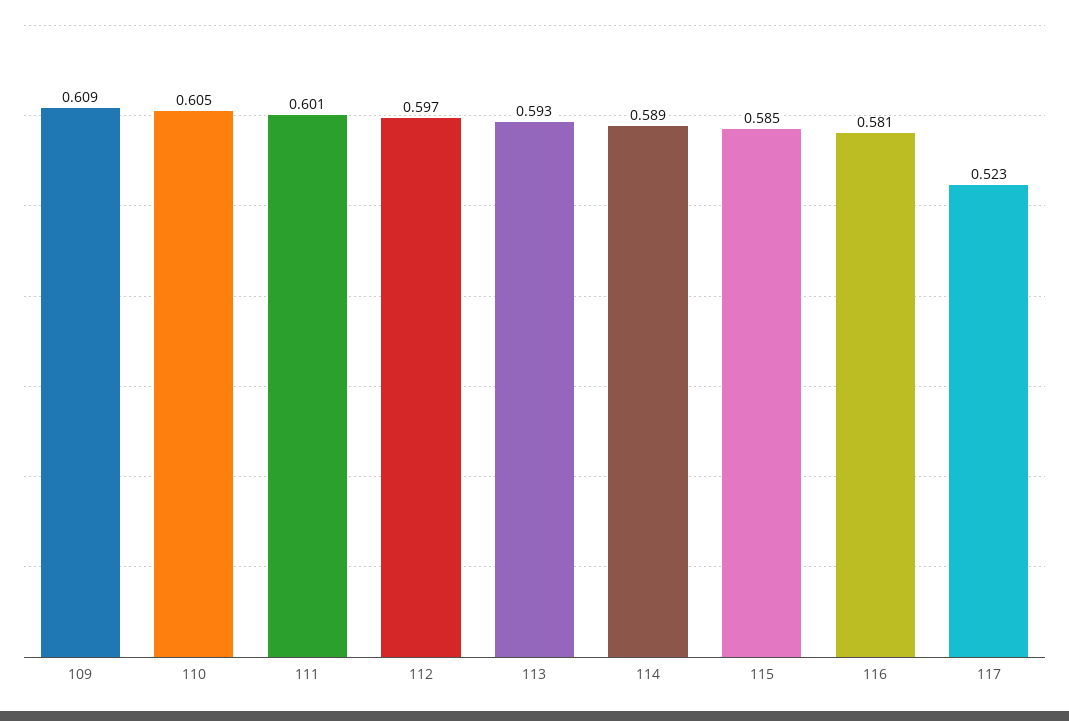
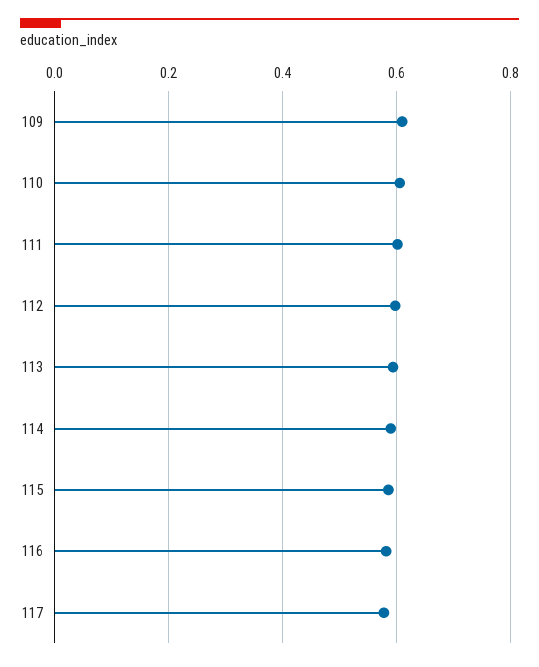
  {
    "109": 0.609,
    "110": 0.605,
    "111": 0.601,
    "112": 0.597,
    "113": 0.593,
    "114": 0.589,
    "115": 0.585,
    "116": 0.581,
-   "117": 0.523
+   "117": 0.58
  }

